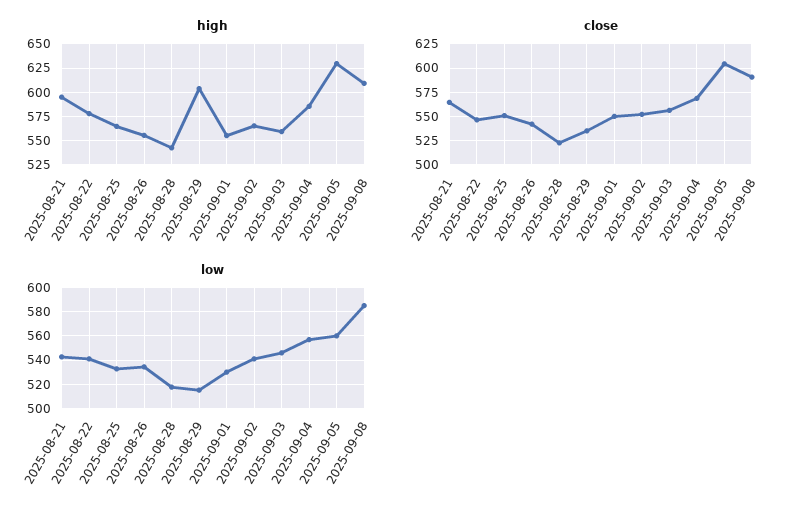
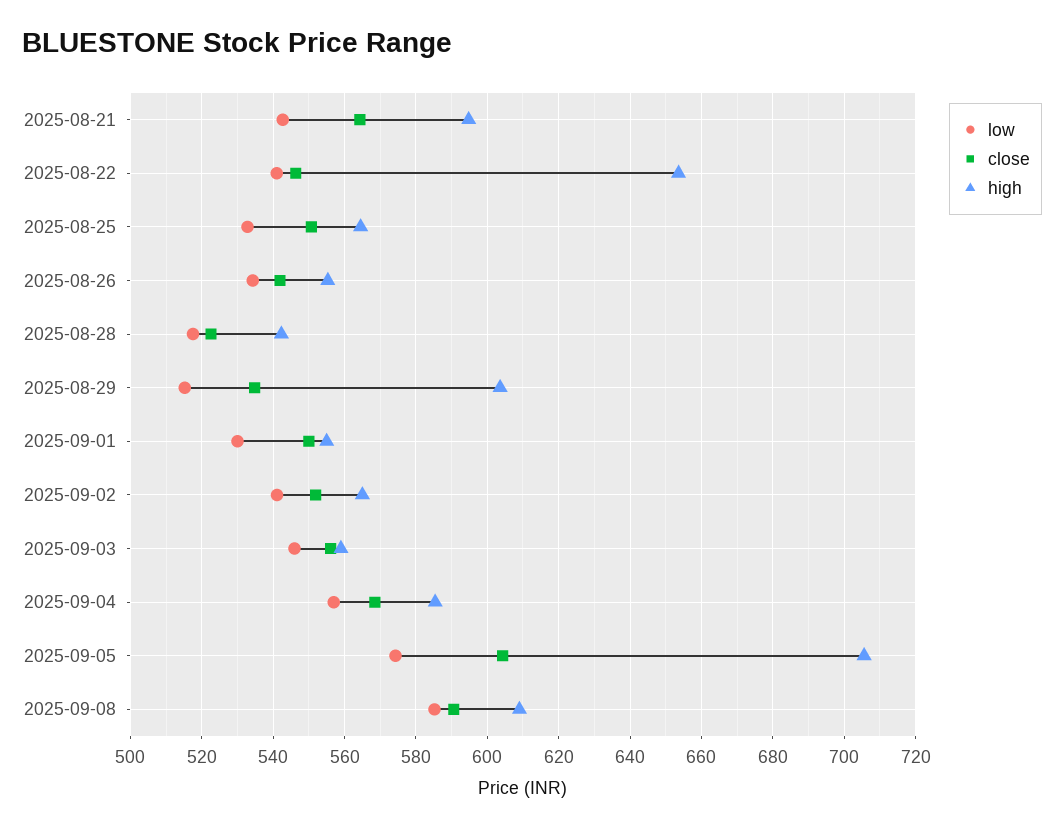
  {
    "high": {
      "2025-08-21": 594,
-     "2025-08-22": 575,
+     "2025-08-22": 654,
      "2025-08-25": 564,
      "2025-08-26": 556,
      "2025-08-28": 542,
      "2025-08-29": 604,
      "2025-09-01": 556,
      "2025-09-02": 566,
      "2025-09-03": 560,
      "2025-09-04": 586,
-     "2025-09-05": 625,
+     "2025-09-05": 706,
      "2025-09-08": 610
    },
    "close": {
      "2025-08-21": 564,
      "2025-08-22": 546,
      "2025-08-25": 550,
      "2025-08-26": 542,
      "2025-08-28": 522,
      "2025-08-29": 534,
      "2025-09-01": 550,
      "2025-09-02": 552,
      "2025-09-03": 556,
      "2025-09-04": 568,
      "2025-09-05": 604,
      "2025-09-08": 590
    },
    "low": {
      "2025-08-21": 542,
      "2025-08-22": 542,
      "2025-08-25": 532,
      "2025-08-26": 534,
      "2025-08-28": 518,
      "2025-08-29": 516,
      "2025-09-01": 530,
      "2025-09-02": 542,
      "2025-09-03": 546,
      "2025-09-04": 558,
-     "2025-09-05": 560,
+     "2025-09-05": 574,
      "2025-09-08": 586
    }
  }

